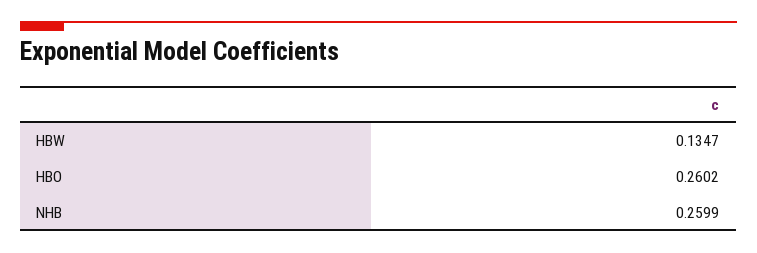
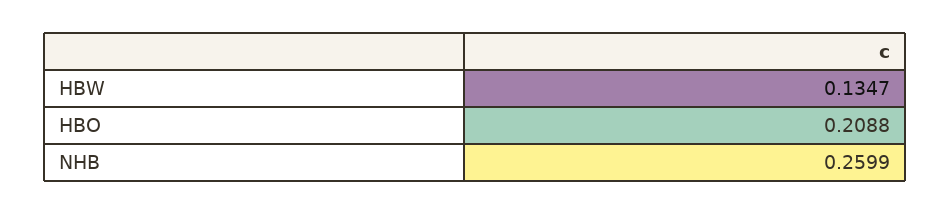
  {
    "HBW": 0.1347,
-   "HBO": 0.2602,
+   "HBO": 0.2088,
    "NHB": 0.2599
  }

